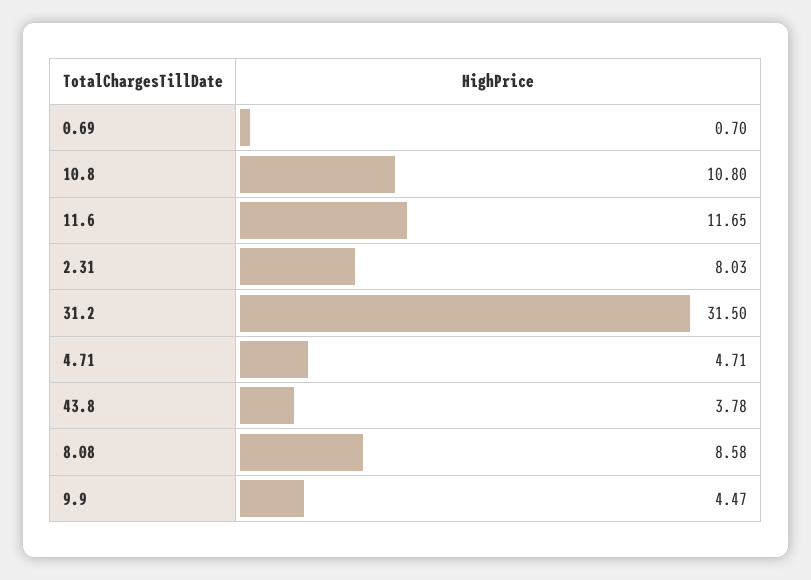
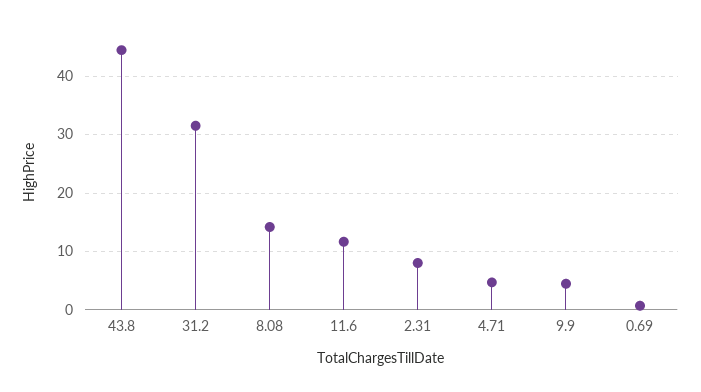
  {
    "0.69": 0.7,
-   "10.8": 10.8,
    "11.6": 11.65,
    "2.31": 8.03,
    "31.2": 31.5,
    "4.71": 4.71,
-   "43.8": 3.78,
+   "43.8": 44,
-   "8.08": 8.58,
+   "8.08": 14,
    "9.9": 4.47
  }

